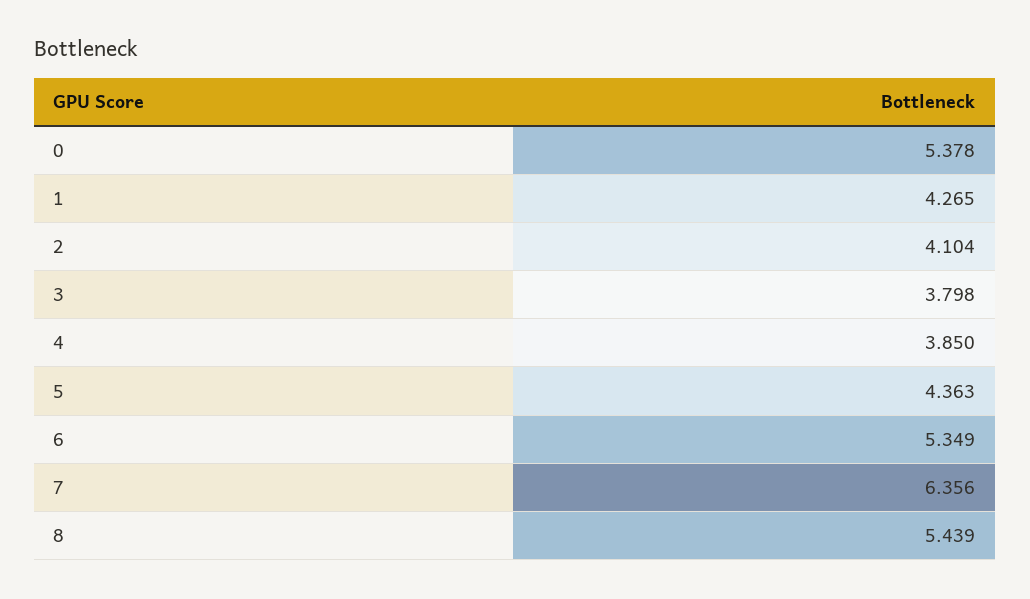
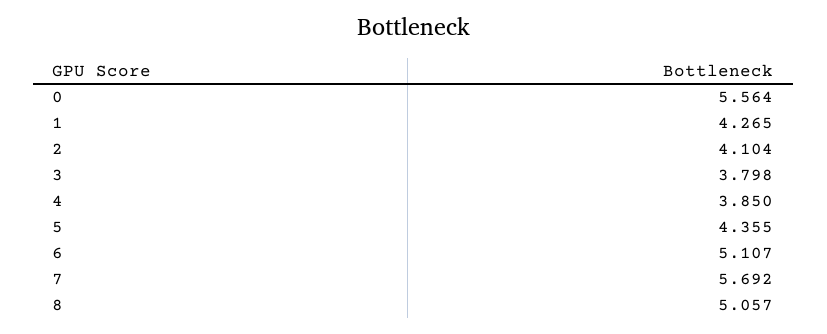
  {
-   "0": 5.378,
+   "0": 5.564,
    "1": 4.265,
    "2": 4.104,
    "3": 3.798,
    "4": 3.85,
-   "5": 4.363,
+   "5": 4.355,
-   "6": 5.349,
+   "6": 5.107,
-   "7": 6.356,
+   "7": 5.692,
-   "8": 5.439
+   "8": 5.057
  }

